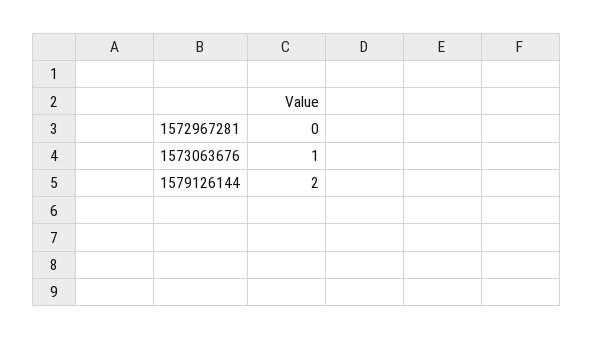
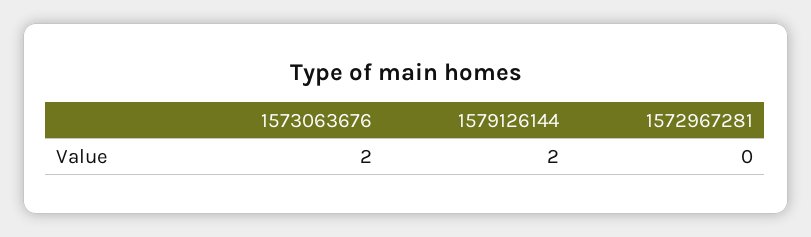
  {
    "1572967281": 0,
-   "1573063676": 1,
+   "1573063676": 2,
    "1579126144": 2
  }

